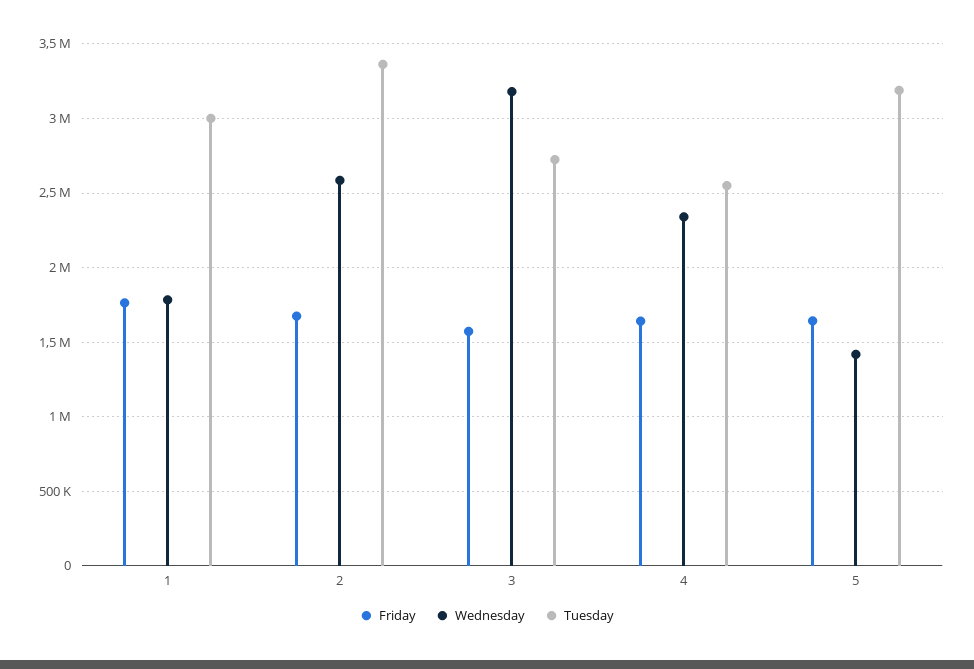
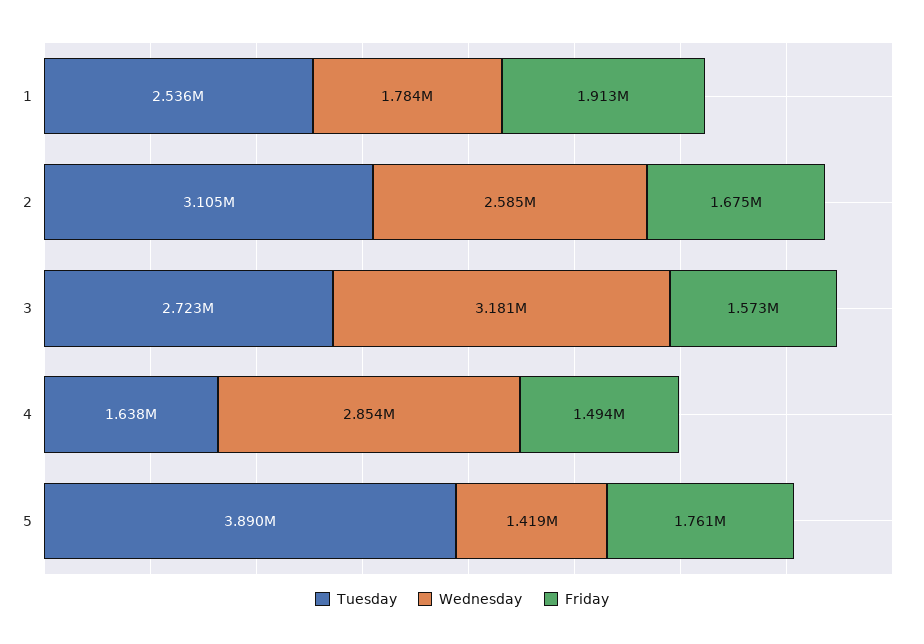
  {
    "Friday": {
-     "1": 1750000,
+     "1": 1913000,
      "2": 1675000,
      "3": 1573000,
-     "4": 1650000,
+     "4": 1494000,
-     "5": 1650000
+     "5": 1761000
    },
    "Wednesday": {
      "1": 1784000,
      "2": 2585000,
      "3": 3181000,
-     "4": 2350000,
+     "4": 2854000,
      "5": 1419000
    },
    "Tuesday": {
-     "1": 3000000,
+     "1": 2536000,
-     "2": 3350000,
+     "2": 3105000,
      "3": 2723000,
-     "4": 2550000,
+     "4": 1638000,
-     "5": 3200000
+     "5": 3890000
    }
  }

